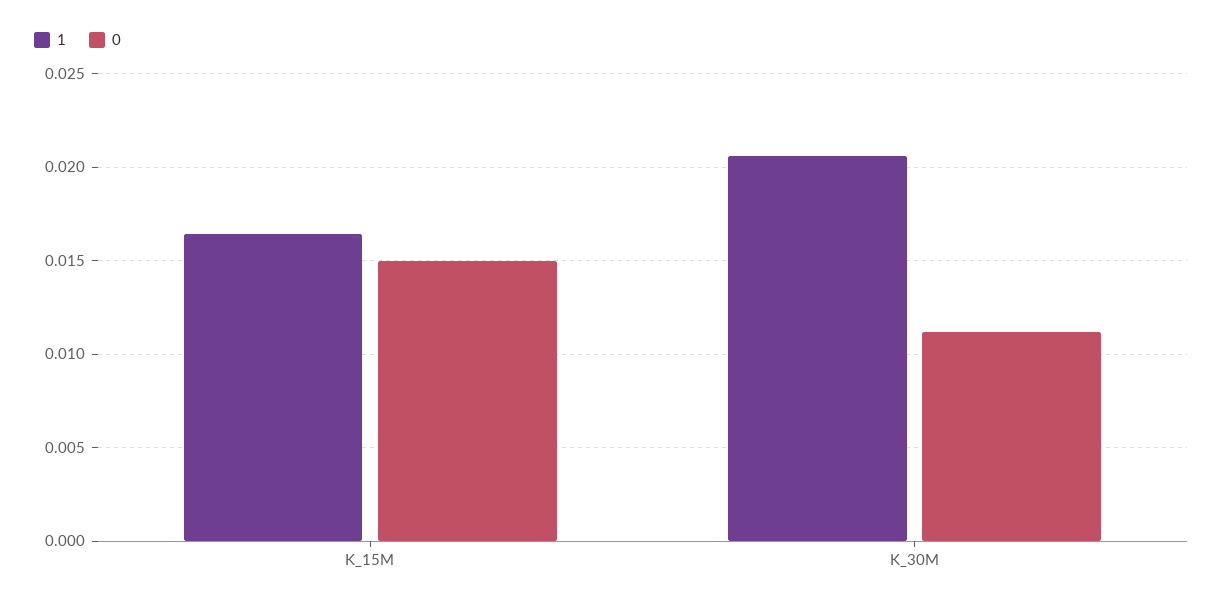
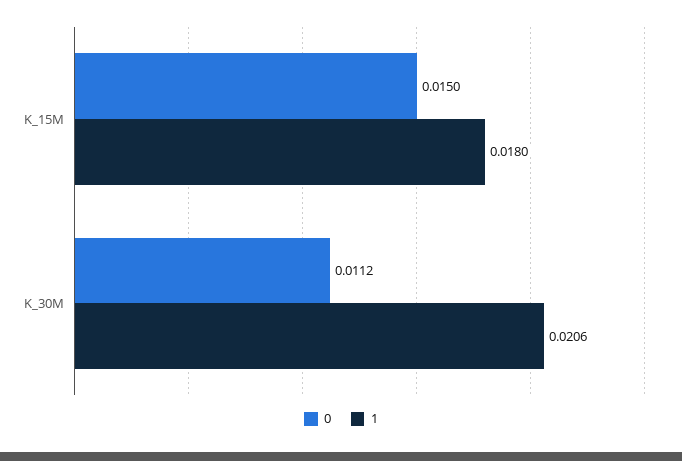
  {
    "1": {
-     "K_15M": 0.0165,
+     "K_15M": 0.018,
      "K_30M": 0.0206
    },
    "0": {
      "K_15M": 0.015,
      "K_30M": 0.0112
    }
  }

